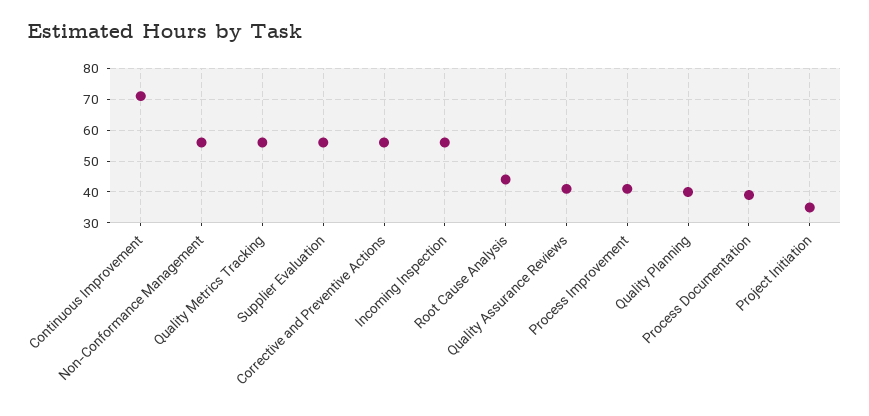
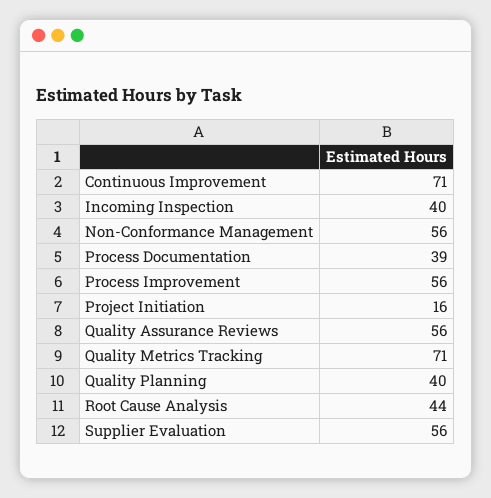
  {
    "Continuous Improvement": 71,
    "Non-Conformance Management": 56,
-   "Quality Metrics Tracking": 55,
+   "Quality Metrics Tracking": 71,
    "Supplier Evaluation": 56,
-   "Corrective and Preventive Actions": 55,
-   "Incoming Inspection": 55,
+   "Incoming Inspection": 40,
    "Root Cause Analysis": 44,
-   "Quality Assurance Reviews": 40,
+   "Quality Assurance Reviews": 56,
-   "Process Improvement": 40,
+   "Process Improvement": 56,
    "Quality Planning": 40,
    "Process Documentation": 39,
-   "Project Initiation": 35
+   "Project Initiation": 16
  }

